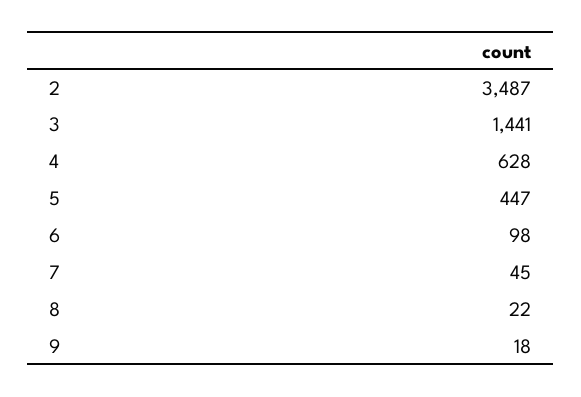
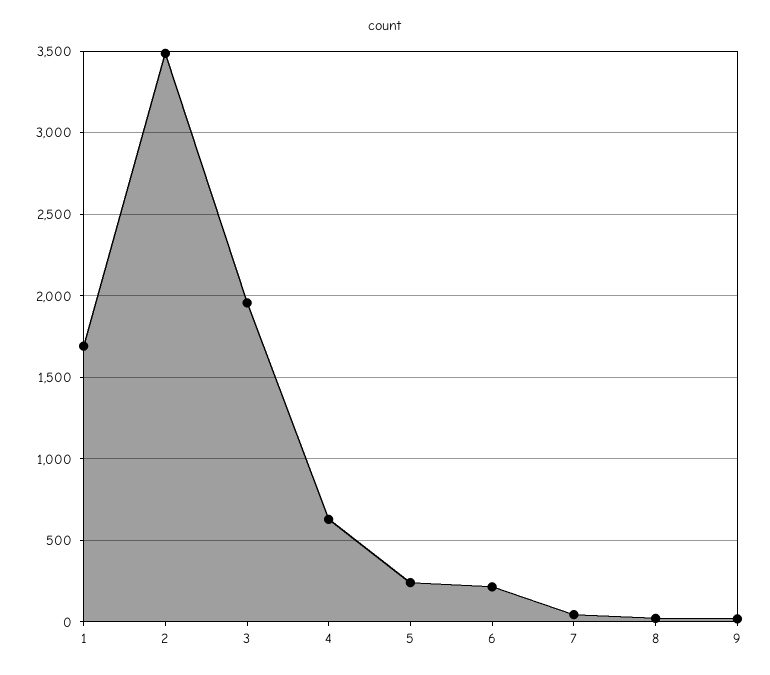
  {
    "2": 3487,
-   "3": 1441,
+   "3": 1950,
    "4": 628,
-   "5": 447,
+   "5": 250,
-   "6": 98,
+   "6": 200,
    "7": 45,
    "8": 22,
-   "9": 18
+   "9": 18,
+   "1": 1700
  }

